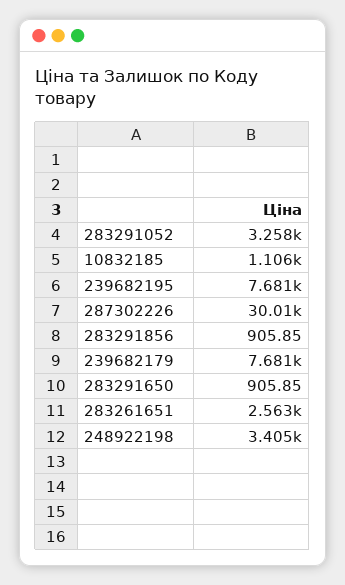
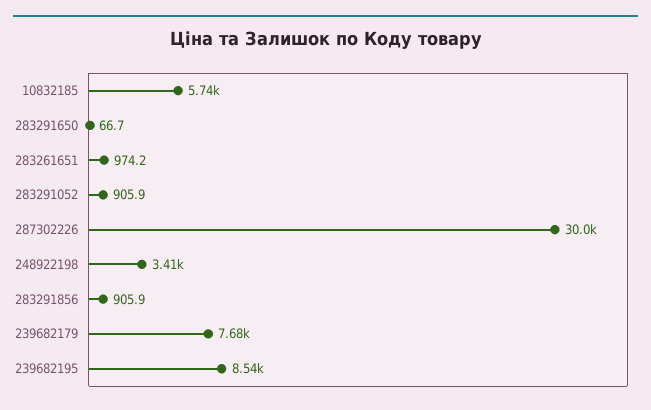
  {
-   "283291052": 3258,
+   "283291052": 905.9,
-   "10832185": 1106,
+   "10832185": 5740,
-   "239682195": 7681,
+   "239682195": 8540,
    "287302226": 30010,
    "283291856": 905.85,
    "239682179": 7681,
-   "283291650": 905.85,
+   "283291650": 66.7,
-   "283261651": 2563,
+   "283261651": 974.2,
    "248922198": 3405
  }

